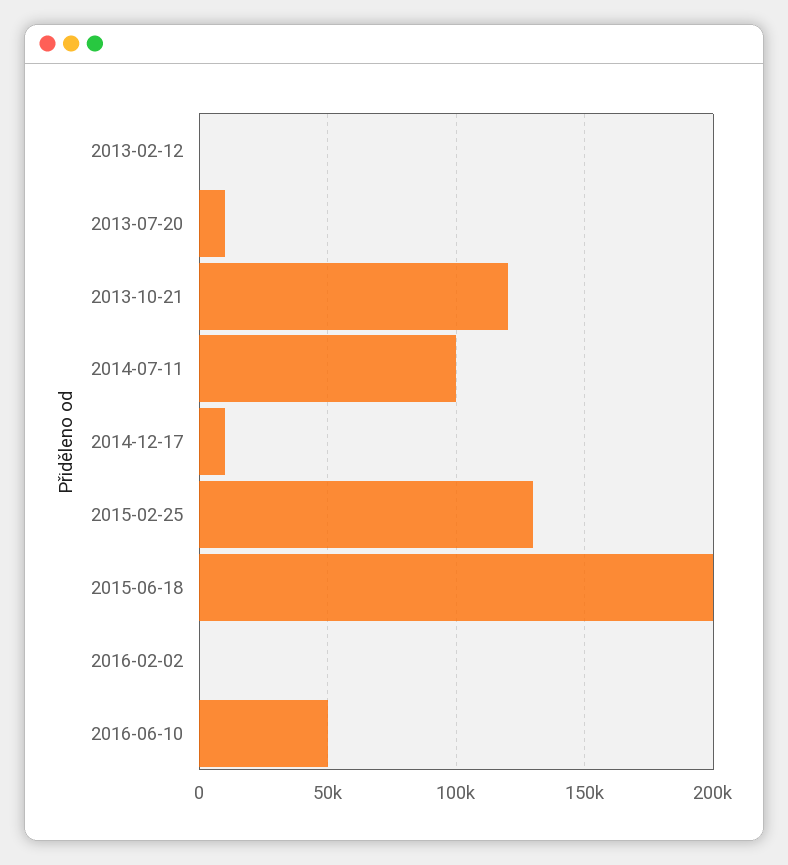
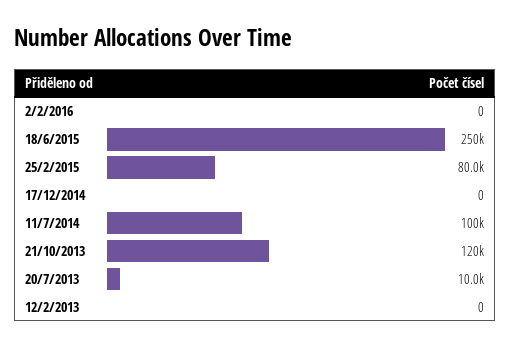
  {
    "2013-02-12": 0,
    "2013-07-20": 10000,
    "2013-10-21": 120000,
    "2014-07-11": 100000,
-   "2014-12-17": 10000,
+   "2014-12-17": 0,
-   "2015-02-25": 130000,
+   "2015-02-25": 80000,
-   "2015-06-18": 200000,
+   "2015-06-18": 250000,
-   "2016-02-02": 0,
+   "2016-02-02": 0
-   "2016-06-10": 50000
  }

